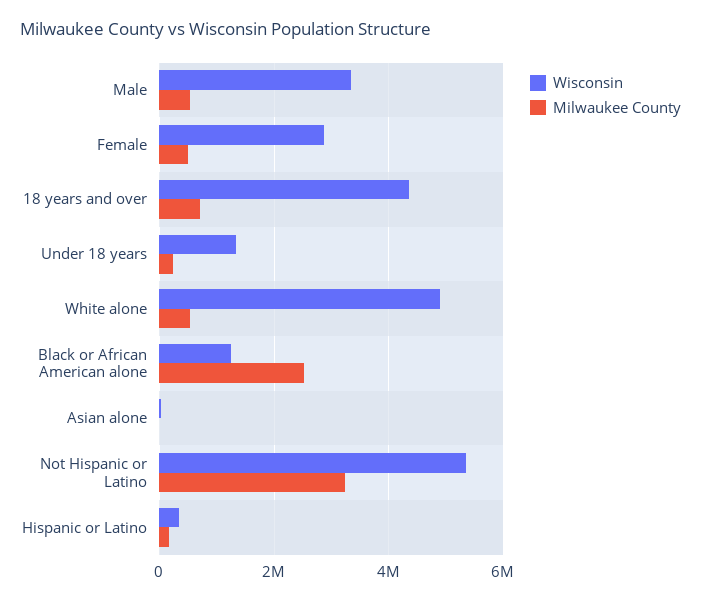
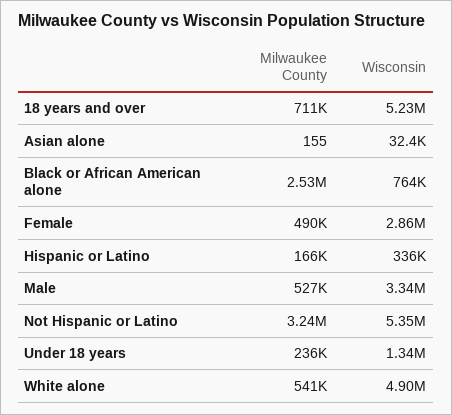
  {
    "Wisconsin": {
      "Male": 3340000,
      "Female": 2860000,
-     "18 years and over": 4400000,
+     "18 years and over": 5230000,
      "Under 18 years": 1340000,
      "White alone": 4900000,
-     "Black or African American alone": 1200000,
+     "Black or African American alone": 764000,
      "Asian alone": 32400,
      "Not Hispanic or Latino": 5350000,
      "Hispanic or Latino": 336000
    },
    "Milwaukee County": {
      "Male": 527000,
      "Female": 490000,
      "18 years and over": 711000,
      "Under 18 years": 236000,
      "White alone": 541000,
      "Black or African American alone": 2530000,
      "Asian alone": 155,
      "Not Hispanic or Latino": 3240000,
      "Hispanic or Latino": 166000
    }
  }

